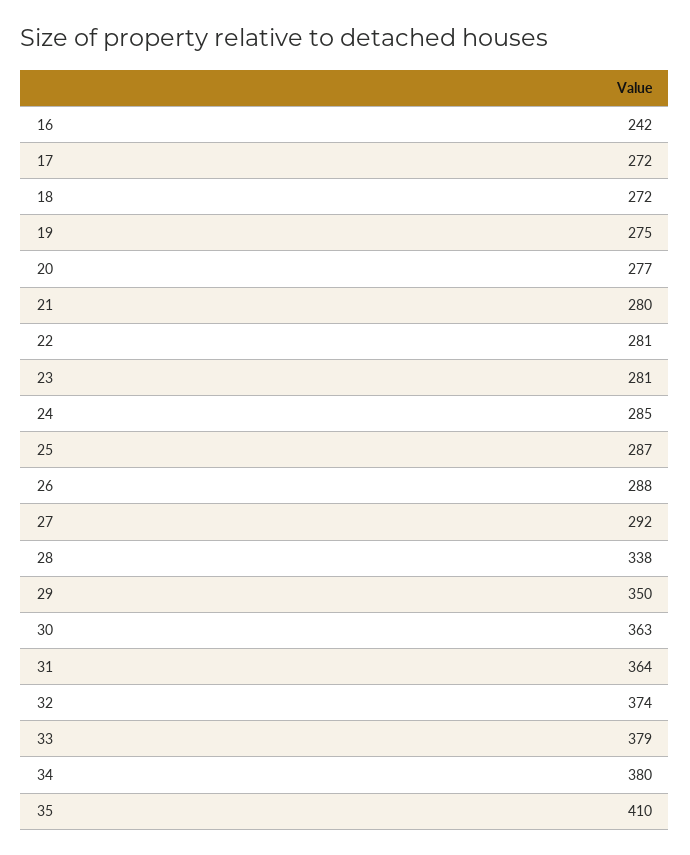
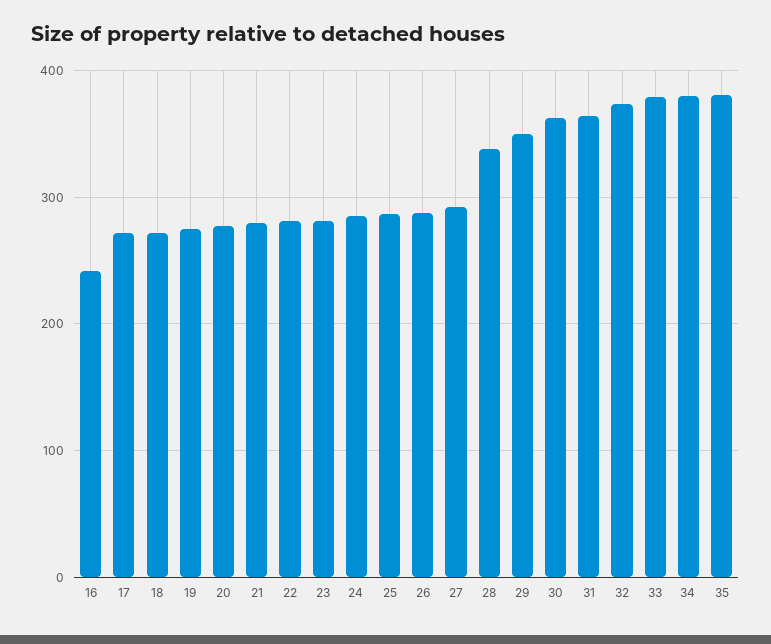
  {
    "16": 242,
    "17": 272,
    "18": 272,
    "19": 275,
    "20": 277,
    "21": 280,
    "22": 281,
    "23": 281,
    "24": 285,
    "25": 287,
    "26": 288,
    "27": 292,
    "28": 338,
    "29": 350,
    "30": 363,
    "31": 364,
    "32": 374,
    "33": 379,
    "34": 380,
-   "35": 410
+   "35": 380
  }

